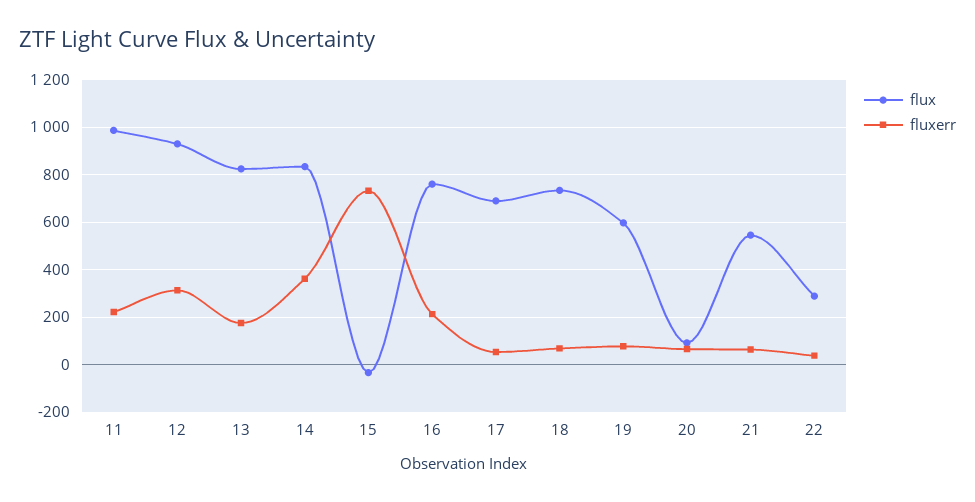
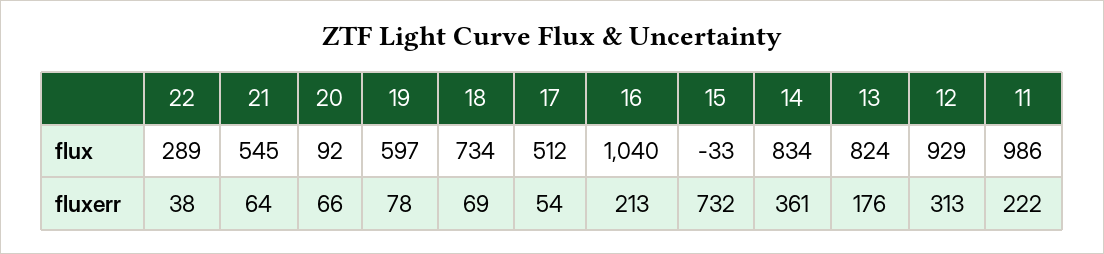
  {
    "flux": {
      "11": 986,
      "12": 929,
      "13": 824,
      "14": 834,
      "15": -33,
-     "16": 750,
+     "16": 1040,
-     "17": 700,
+     "17": 512,
      "18": 734,
      "19": 597,
      "20": 92,
      "21": 545,
      "22": 289
    },
    "fluxerr": {
      "11": 222,
      "12": 313,
      "13": 176,
      "14": 361,
      "15": 732,
      "16": 213,
      "17": 54,
      "18": 69,
      "19": 78,
      "20": 66,
      "21": 64,
      "22": 38
    }
  }

